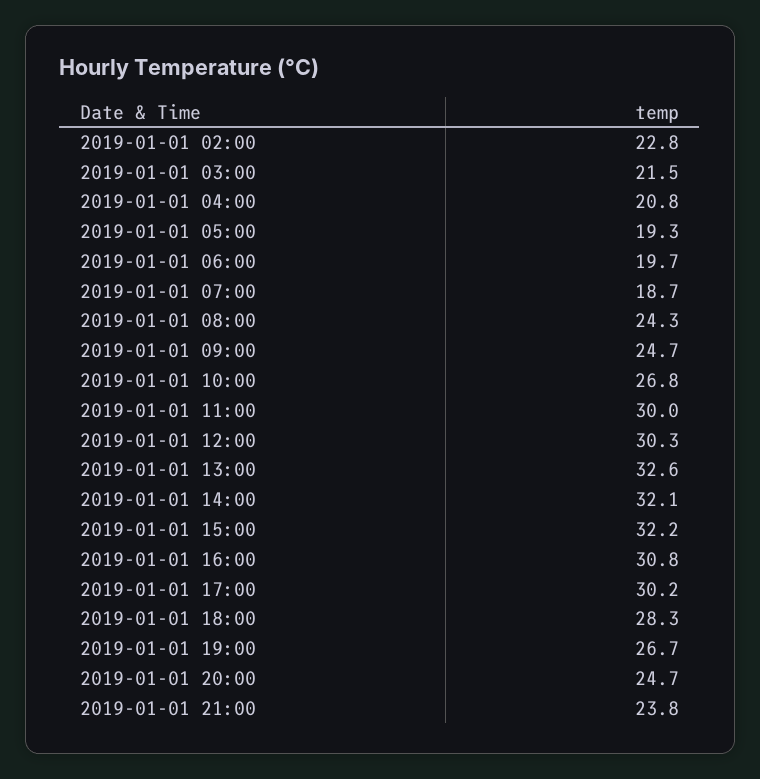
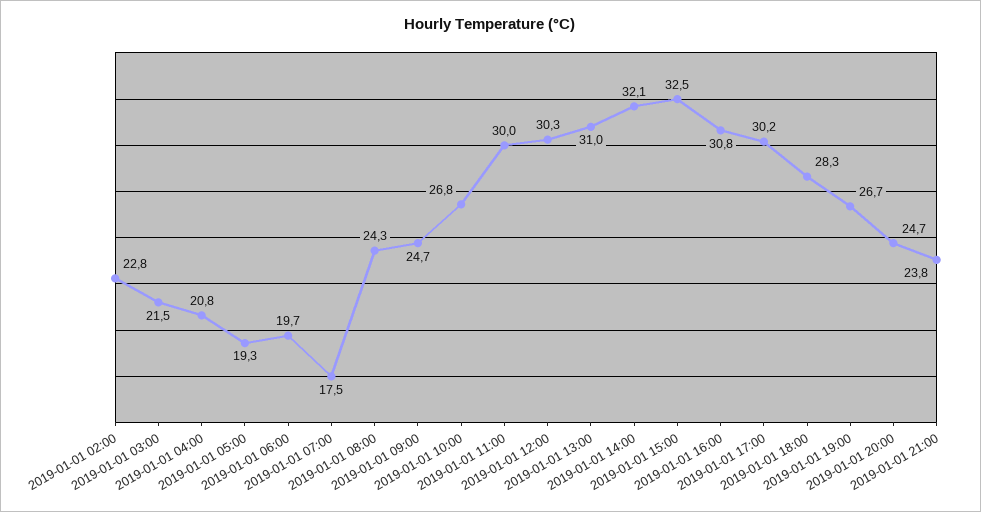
  {
    "2019-01-01 02:00": 22.8,
    "2019-01-01 03:00": 21.5,
    "2019-01-01 04:00": 20.8,
    "2019-01-01 05:00": 19.3,
    "2019-01-01 06:00": 19.7,
-   "2019-01-01 07:00": 18.7,
+   "2019-01-01 07:00": 17.5,
    "2019-01-01 08:00": 24.3,
    "2019-01-01 09:00": 24.7,
    "2019-01-01 10:00": 26.8,
    "2019-01-01 11:00": 30,
    "2019-01-01 12:00": 30.3,
-   "2019-01-01 13:00": 32.6,
+   "2019-01-01 13:00": 31,
    "2019-01-01 14:00": 32.1,
-   "2019-01-01 15:00": 32.2,
+   "2019-01-01 15:00": 32.5,
    "2019-01-01 16:00": 30.8,
    "2019-01-01 17:00": 30.2,
    "2019-01-01 18:00": 28.3,
    "2019-01-01 19:00": 26.7,
    "2019-01-01 20:00": 24.7,
    "2019-01-01 21:00": 23.8
  }

